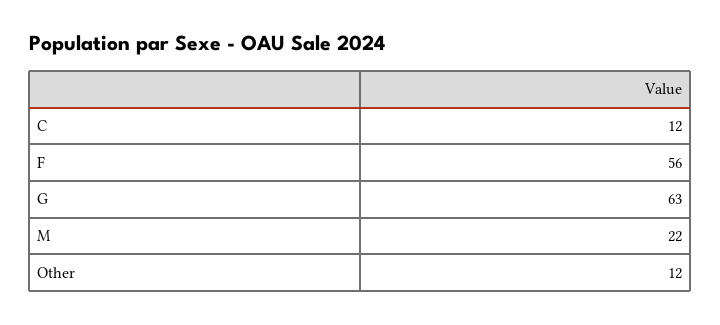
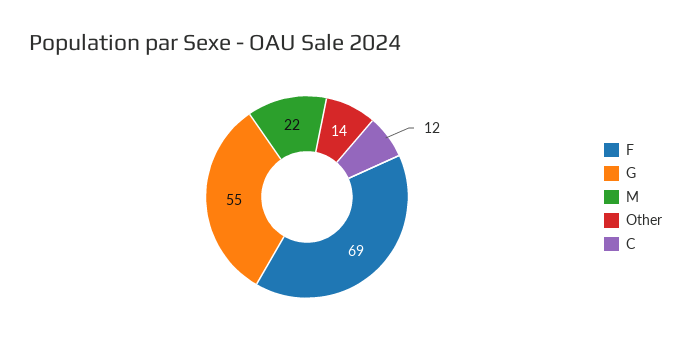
  {
    "C": 12,
-   "F": 56,
+   "F": 69,
-   "G": 63,
+   "G": 55,
    "M": 22,
-   "Other": 12
+   "Other": 14
  }

